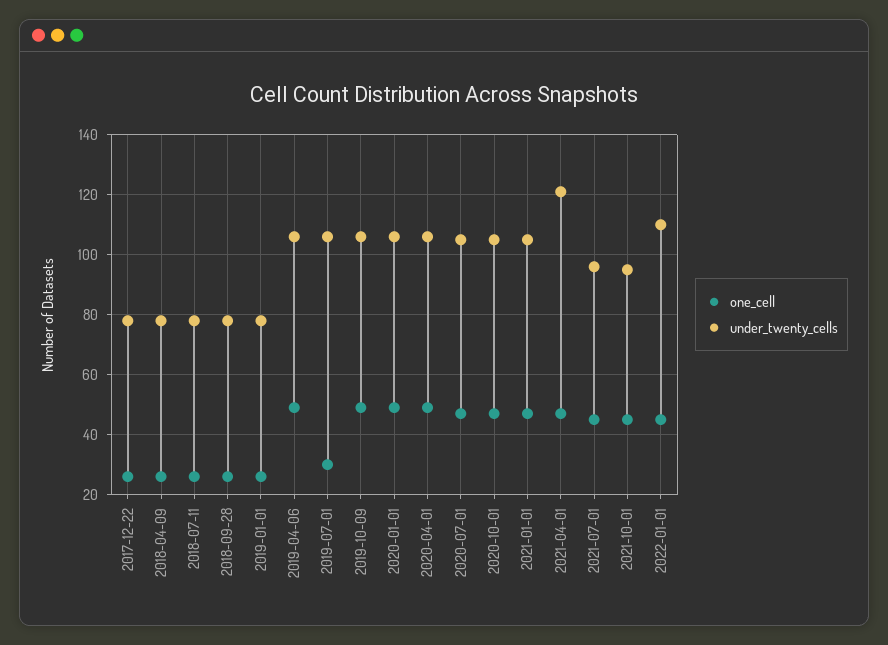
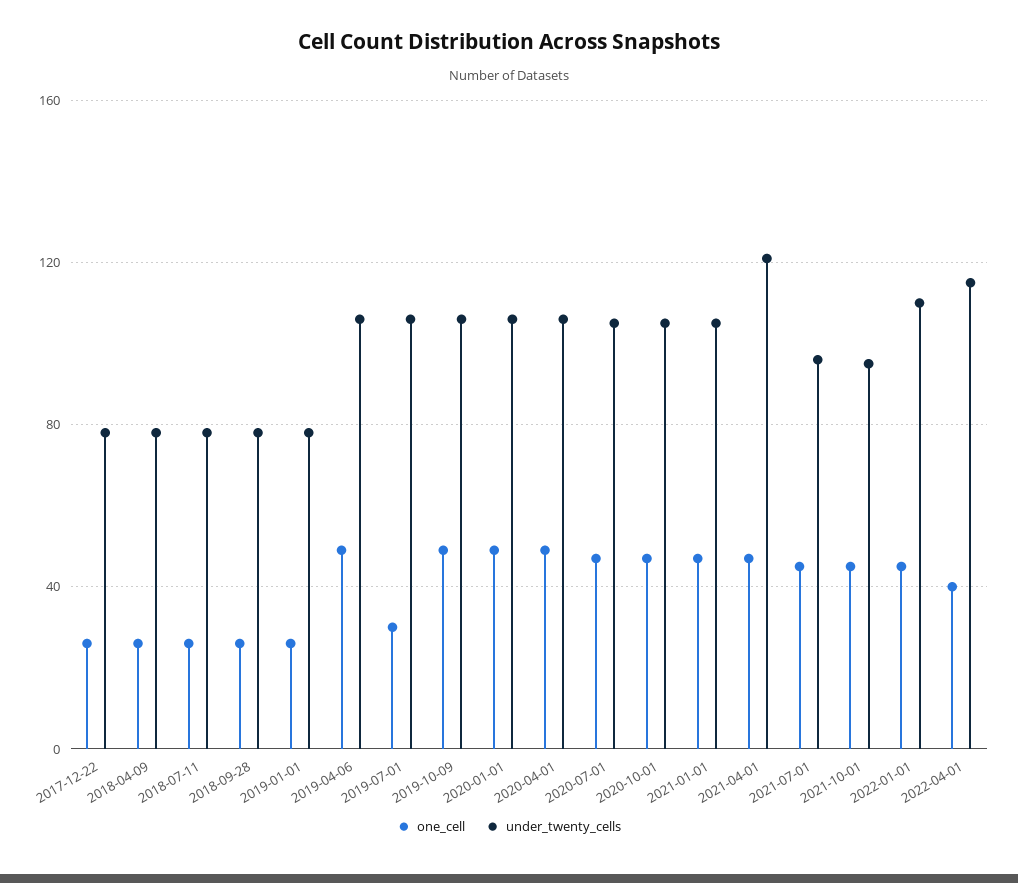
  {
    "one_cell": {
      "2017-12-22": 25,
      "2018-04-09": 25,
      "2018-07-11": 25,
      "2018-09-28": 25,
      "2019-01-01": 25,
      "2019-04-06": 50,
      "2019-07-01": 30,
      "2019-10-09": 50,
      "2020-01-01": 50,
      "2020-04-01": 50,
      "2020-07-01": 45,
      "2020-10-01": 45,
      "2021-01-01": 45,
      "2021-04-01": 45,
      "2021-07-01": 45,
      "2021-10-01": 45,
-     "2022-01-01": 45
+     "2022-01-01": 45,
+     "2022-04-01": 40
    },
    "under_twenty_cells": {
      "2017-12-22": 80,
      "2018-04-09": 80,
      "2018-07-11": 80,
      "2018-09-28": 80,
      "2019-01-01": 80,
      "2019-04-06": 105,
      "2019-07-01": 105,
      "2019-10-09": 105,
      "2020-01-01": 105,
      "2020-04-01": 105,
      "2020-07-01": 105,
      "2020-10-01": 105,
      "2021-01-01": 105,
      "2021-04-01": 120,
      "2021-07-01": 95,
      "2021-10-01": 95,
-     "2022-01-01": 110
+     "2022-01-01": 110,
+     "2022-04-01": 115
    }
  }

